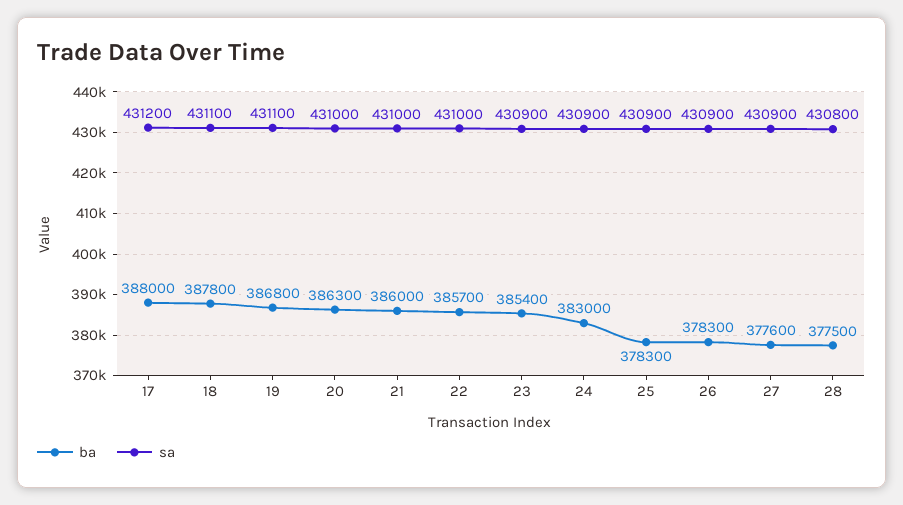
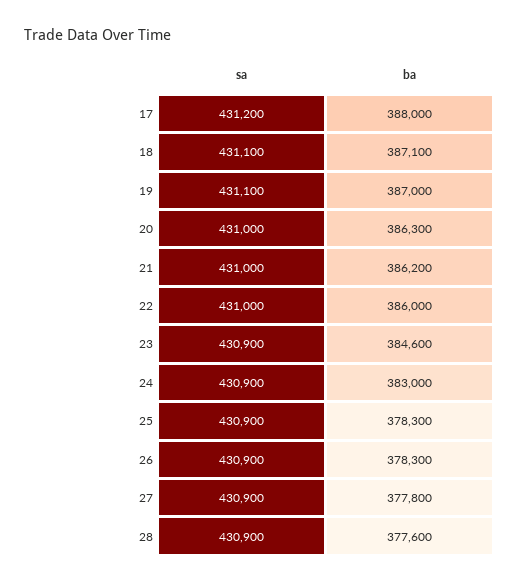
  {
    "ba": {
      "17": 388000,
-     "18": 387800,
+     "18": 387100,
-     "19": 386800,
+     "19": 387000,
      "20": 386300,
-     "21": 386000,
+     "21": 386200,
-     "22": 385700,
+     "22": 386000,
-     "23": 385400,
+     "23": 384600,
      "24": 383000,
      "25": 378300,
      "26": 378300,
-     "27": 377600,
+     "27": 377800,
-     "28": 377500
+     "28": 377600
    },
    "sa": {
      "17": 431200,
      "18": 431100,
      "19": 431100,
      "20": 431000,
      "21": 431000,
      "22": 431000,
      "23": 430900,
      "24": 430900,
      "25": 430900,
      "26": 430900,
      "27": 430900,
-     "28": 430800
+     "28": 430900
    }
  }

